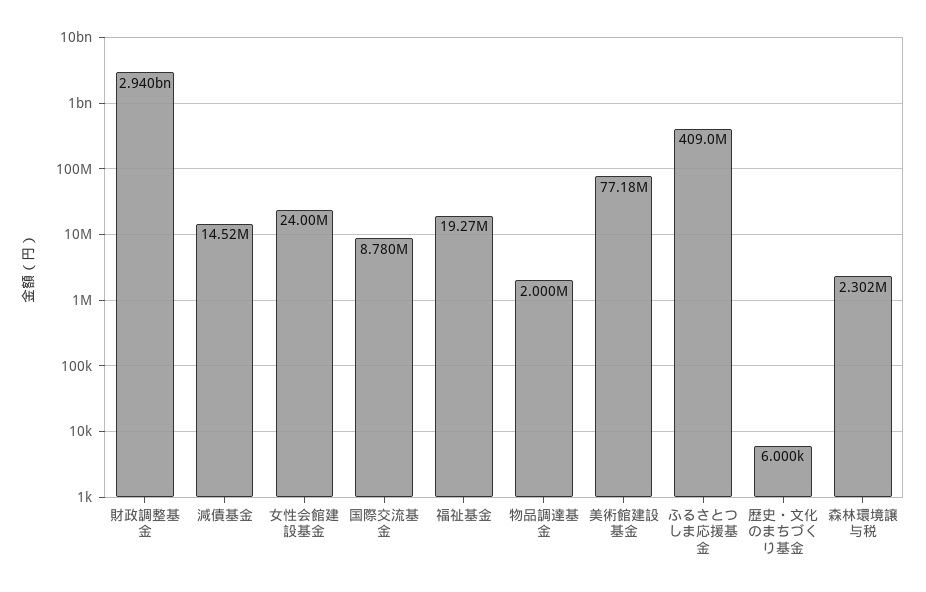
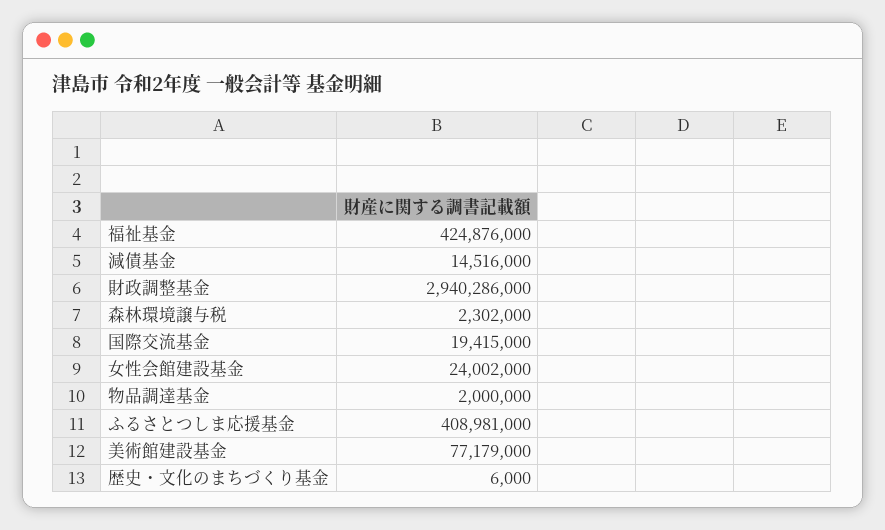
  {
    "財政調整基金": 2940286000,
    "減債基金": 14516000,
    "女性会館建設基金": 24002000,
-   "国際交流基金": 8780000,
+   "国際交流基金": 19415000,
-   "福祉基金": 19270000,
+   "福祉基金": 424876000,
    "物品調達基金": 2000000,
    "美術館建設基金": 77179000,
    "ふるさとつしま応援基金": 408981000,
    "歴史・文化のまちづくり基金": 6000,
    "森林環境譲与税": 2302000
  }

